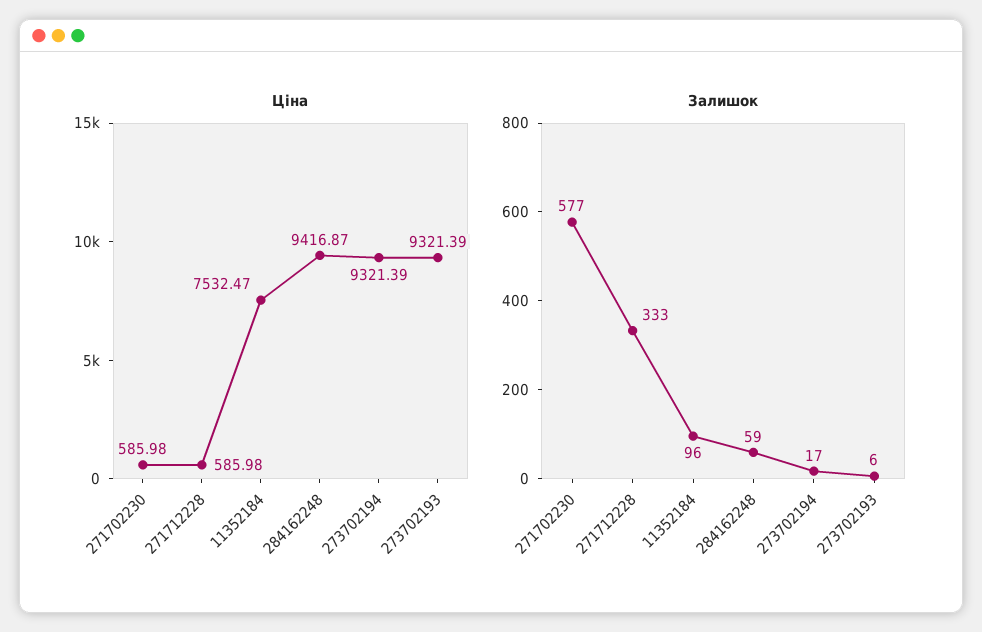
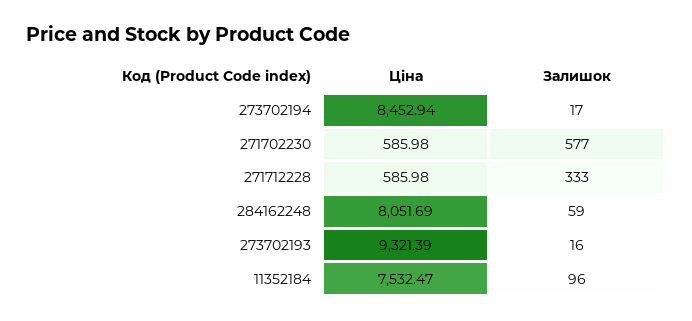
  {
    "Ціна": {
      "271702230": 585.98,
      "271712228": 585.98,
      "11352184": 7532.47,
-     "284162248": 9416.87,
+     "284162248": 8051.69,
-     "273702194": 9321.39,
+     "273702194": 8452.94,
      "273702193": 9321.39
    },
    "Залишок": {
      "271702230": 577,
      "271712228": 333,
      "11352184": 96,
      "284162248": 59,
      "273702194": 17,
-     "273702193": 6
+     "273702193": 16
    }
  }

